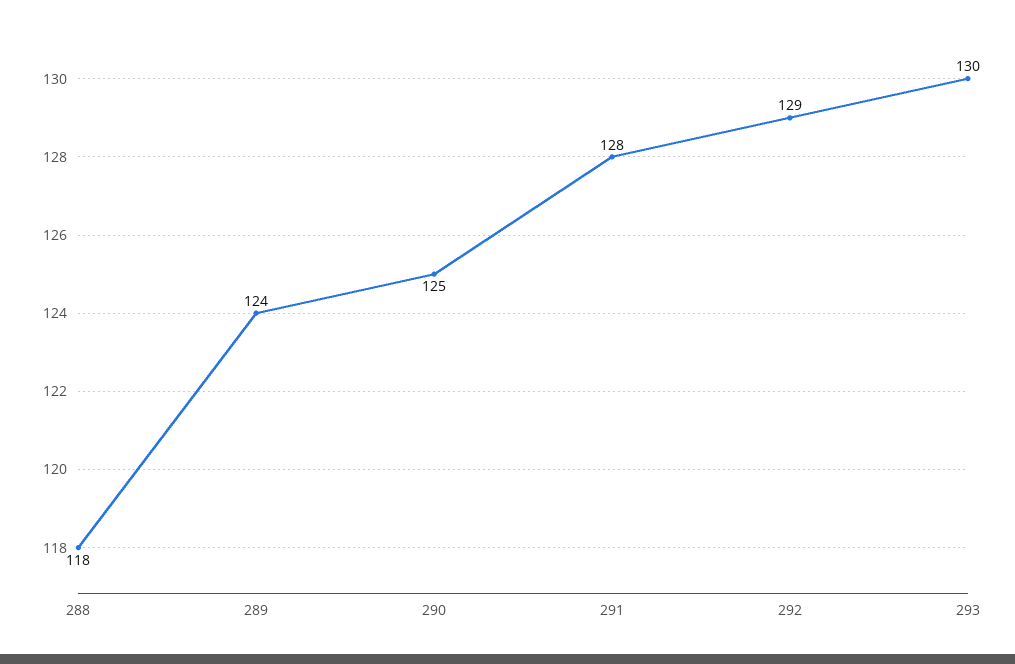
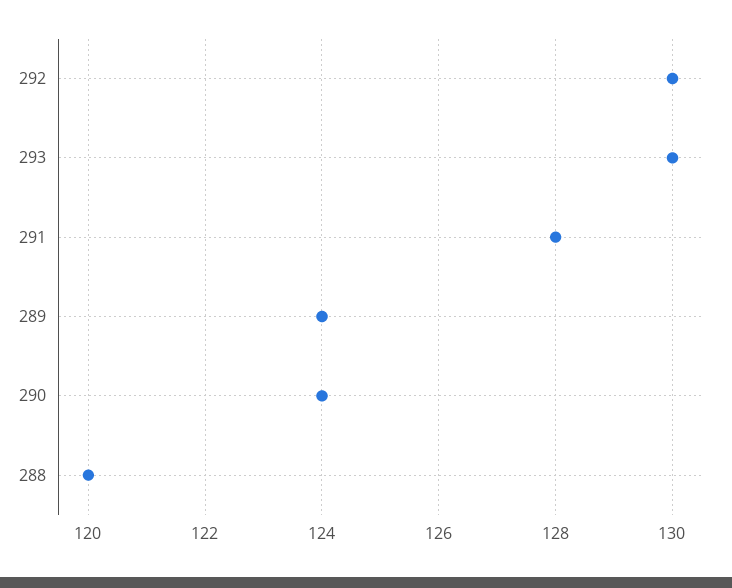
  {
-   "288": 118,
+   "288": 120,
    "289": 124,
-   "290": 125,
+   "290": 124,
    "291": 128,
-   "292": 129,
+   "292": 130,
    "293": 130
  }

